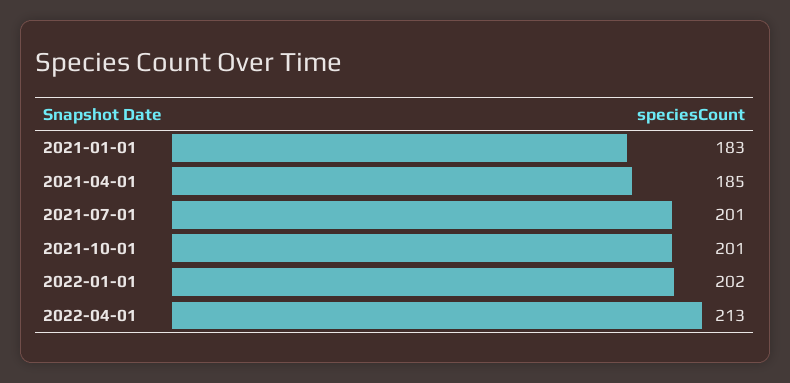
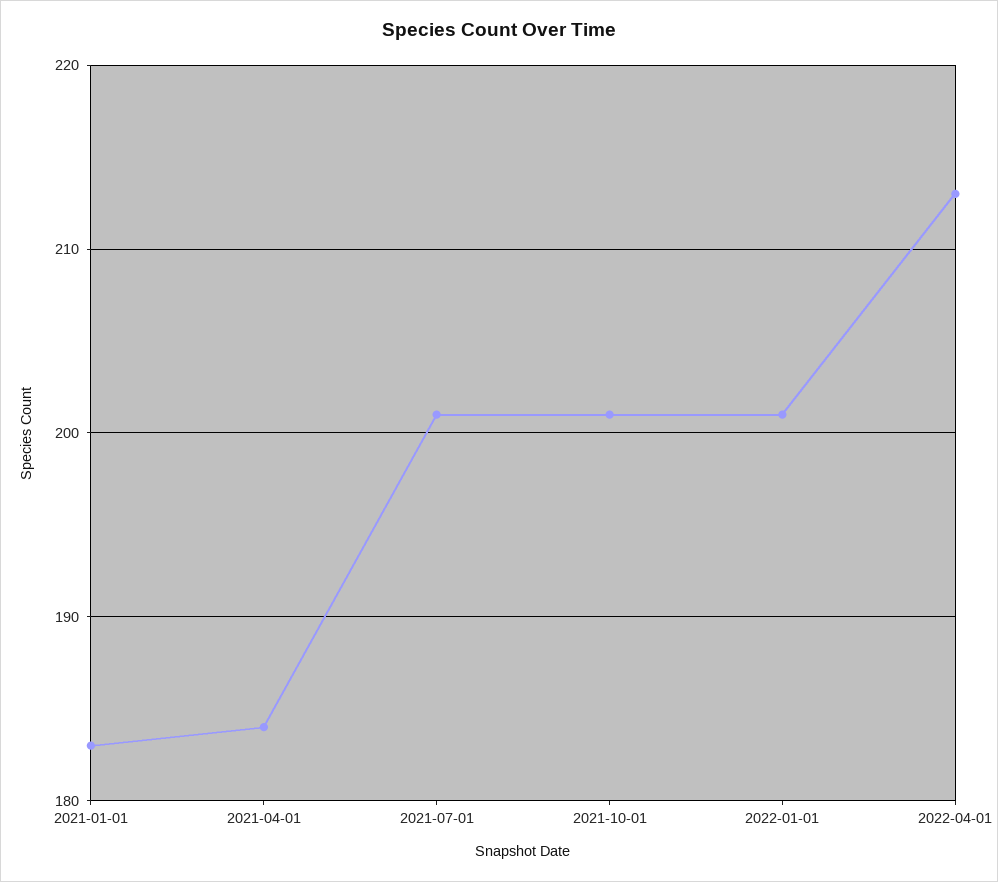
  {
    "2021-01-01": 183,
-   "2021-04-01": 185,
+   "2021-04-01": 184,
    "2021-07-01": 201,
    "2021-10-01": 201,
-   "2022-01-01": 202,
+   "2022-01-01": 201,
    "2022-04-01": 213
  }

